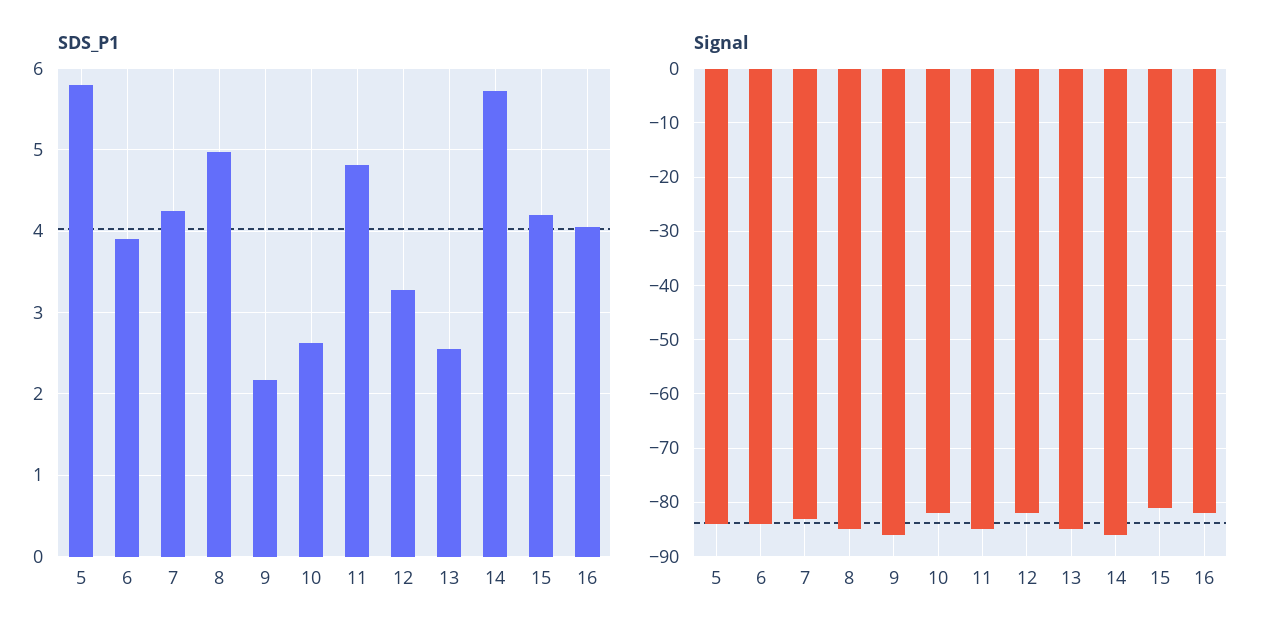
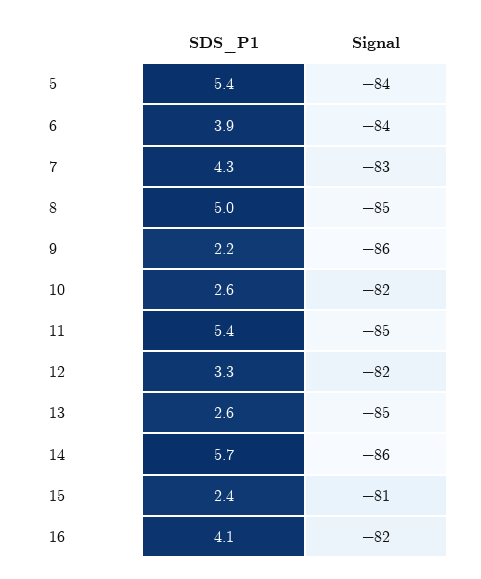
  {
    "SDS_P1": {
-     "5": 5.8,
+     "5": 5.4,
      "6": 3.9,
      "7": 4.3,
      "8": 5,
      "9": 2.2,
      "10": 2.6,
-     "11": 4.8,
+     "11": 5.4,
      "12": 3.3,
      "13": 2.6,
      "14": 5.7,
-     "15": 4.2,
+     "15": 2.4,
      "16": 4.1
    },
    "Signal": {
      "5": -84,
      "6": -84,
      "7": -83,
      "8": -85,
      "9": -86,
      "10": -82,
      "11": -85,
      "12": -82,
      "13": -85,
      "14": -86,
      "15": -81,
      "16": -82
    }
  }

